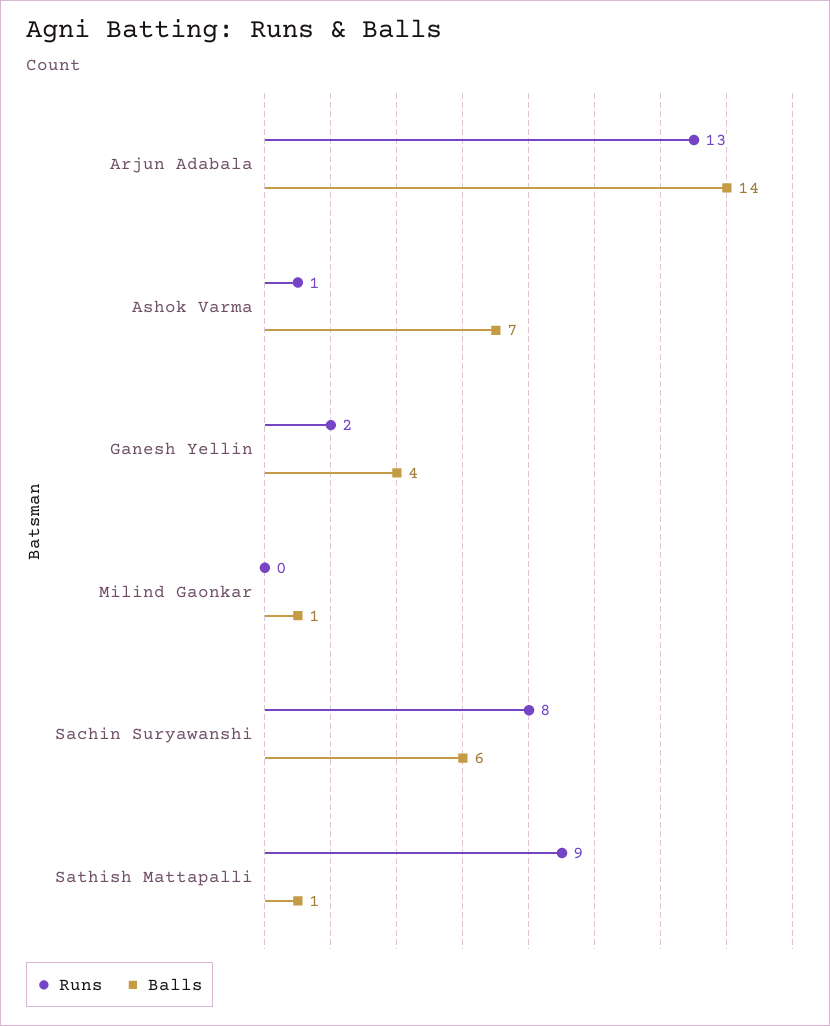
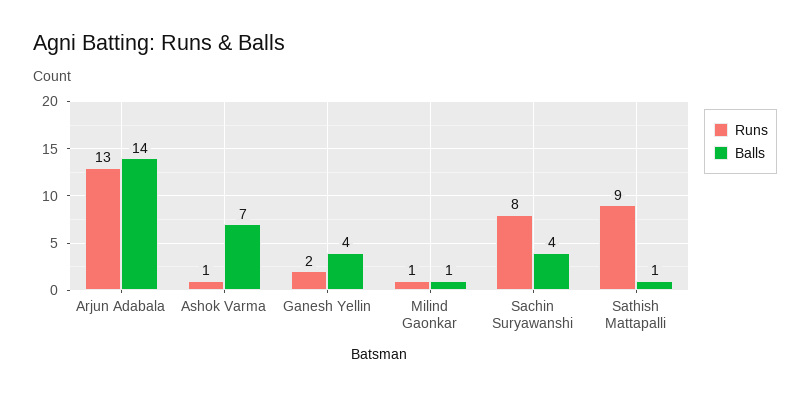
  {
    "Runs": {
      "Arjun Adabala": 13,
      "Ashok Varma": 1,
      "Ganesh Yellin": 2,
-     "Milind Gaonkar": 0,
+     "Milind Gaonkar": 1,
      "Sachin Suryawanshi": 8,
      "Sathish Mattapalli": 9
    },
    "Balls": {
      "Arjun Adabala": 14,
      "Ashok Varma": 7,
      "Ganesh Yellin": 4,
      "Milind Gaonkar": 1,
-     "Sachin Suryawanshi": 6,
+     "Sachin Suryawanshi": 4,
      "Sathish Mattapalli": 1
    }
  }

